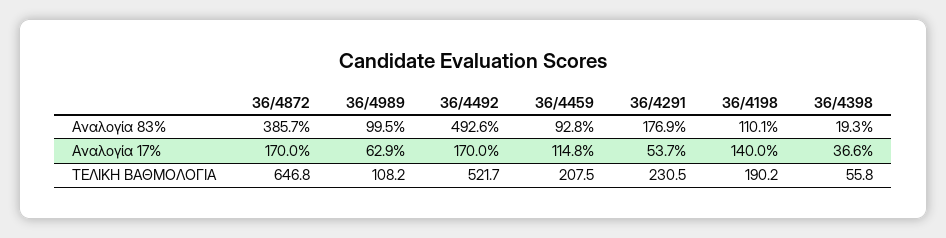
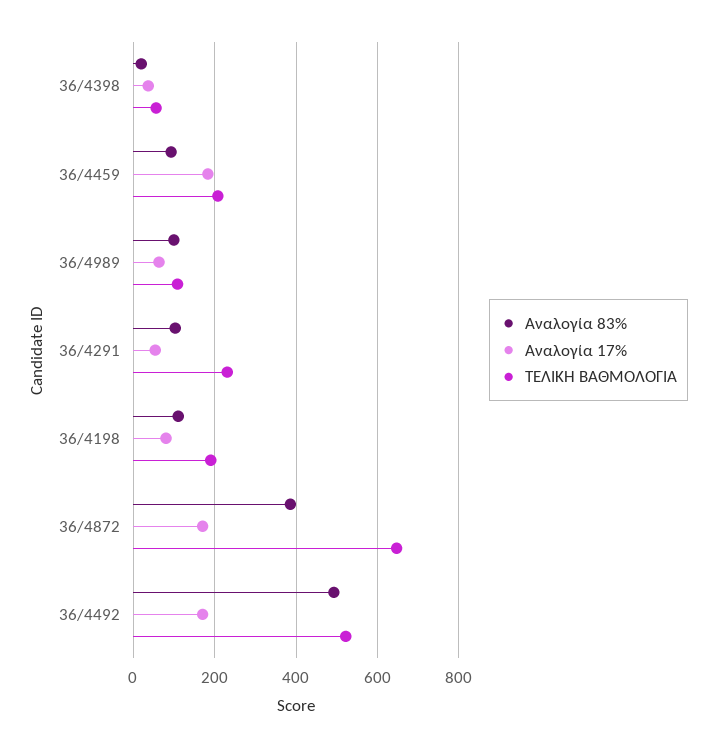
  {
    "Αναλογία 83%": {
      "36/4872": 385.7,
      "36/4989": 99.5,
      "36/4492": 492.6,
      "36/4459": 92.8,
-     "36/4291": 176.9,
+     "36/4291": 100,
      "36/4198": 110.1,
      "36/4398": 19.3
    },
    "Αναλογία 17%": {
      "36/4872": 170,
      "36/4989": 62.9,
      "36/4492": 170,
-     "36/4459": 114.8,
+     "36/4459": 180,
      "36/4291": 53.7,
-     "36/4198": 140,
+     "36/4198": 80,
      "36/4398": 36.6
    },
    "ΤΕΛΙΚΗ ΒΑΘΜΟΛΟΓΙΑ": {
      "36/4872": 646.8,
      "36/4989": 108.2,
      "36/4492": 521.7,
      "36/4459": 207.5,
      "36/4291": 230.5,
      "36/4198": 190.2,
      "36/4398": 55.8
    }
  }

